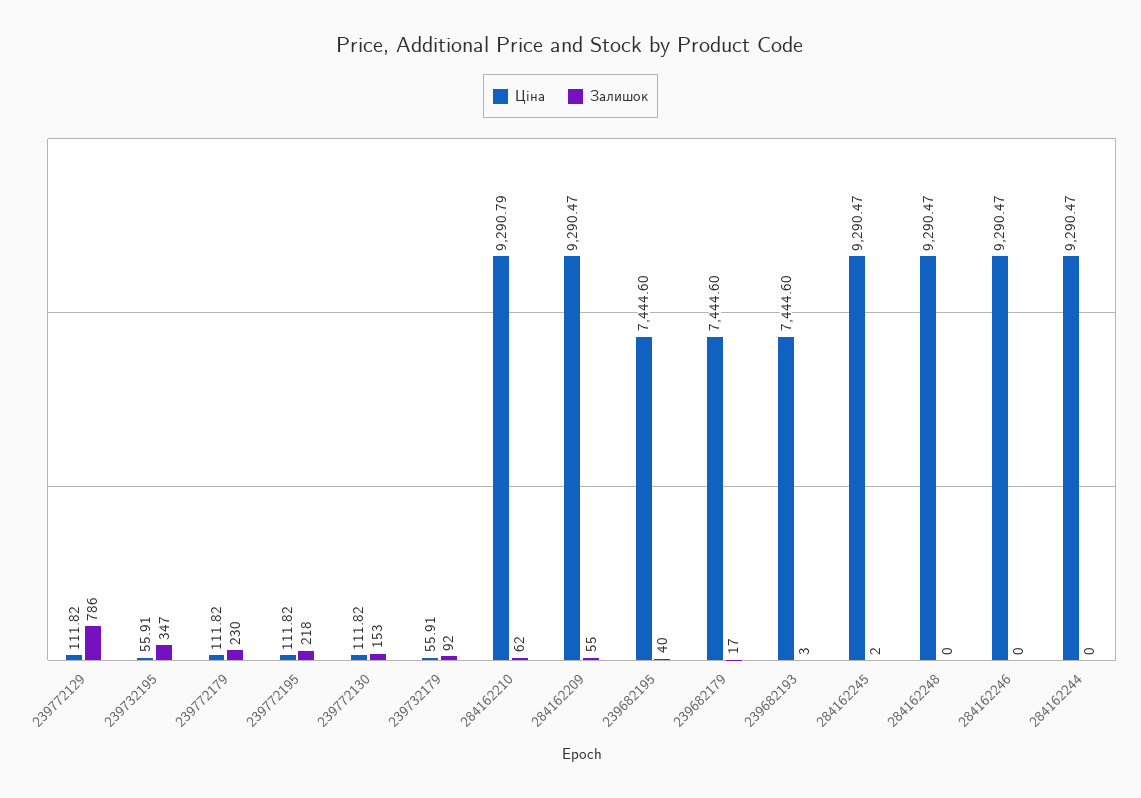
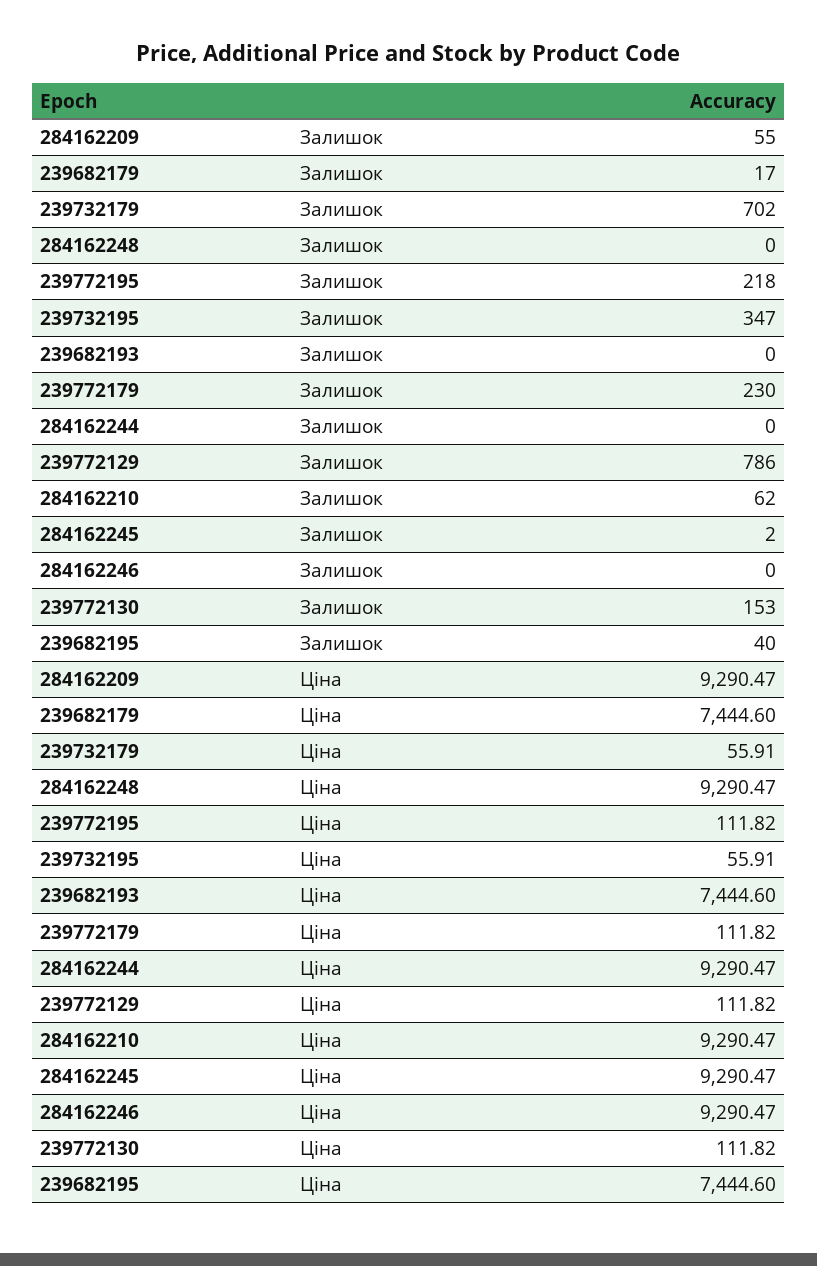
  {
    "Ціна": {
      "239772129": 111.82,
      "239732195": 55.91,
      "239772179": 111.82,
      "239772195": 111.82,
      "239772130": 111.82,
      "239732179": 55.91,
-     "284162210": 9290.79,
+     "284162210": 9290.47,
      "284162209": 9290.47,
      "239682195": 7444.6,
      "239682179": 7444.6,
      "239682193": 7444.6,
      "284162245": 9290.47,
      "284162248": 9290.47,
      "284162246": 9290.47,
      "284162244": 9290.47
    },
    "Залишок": {
      "239772129": 786,
      "239732195": 347,
      "239772179": 230,
      "239772195": 218,
      "239772130": 153,
-     "239732179": 92,
+     "239732179": 702,
      "284162210": 62,
      "284162209": 55,
      "239682195": 40,
      "239682179": 17,
-     "239682193": 3,
+     "239682193": 0,
      "284162245": 2,
      "284162248": 0,
      "284162246": 0,
      "284162244": 0
    }
  }

